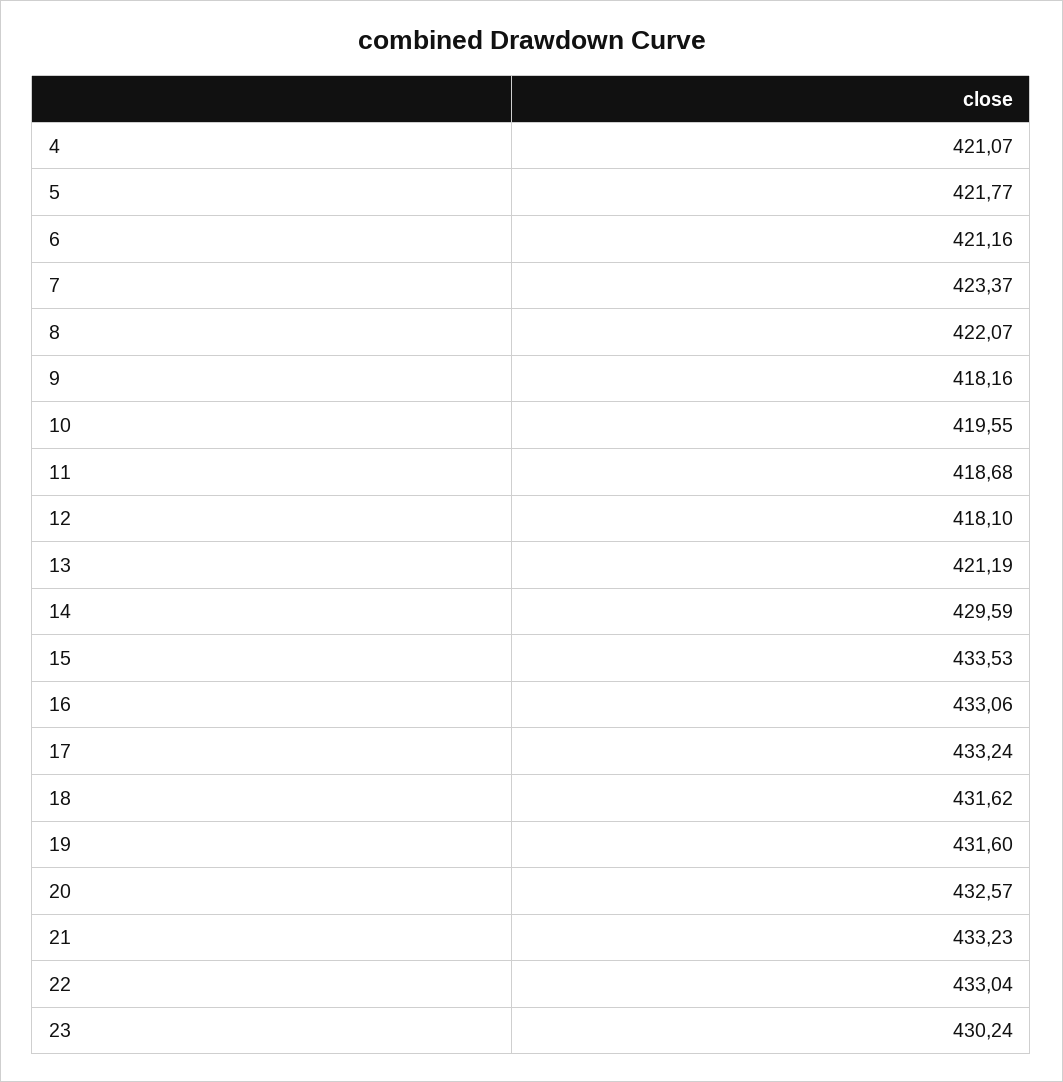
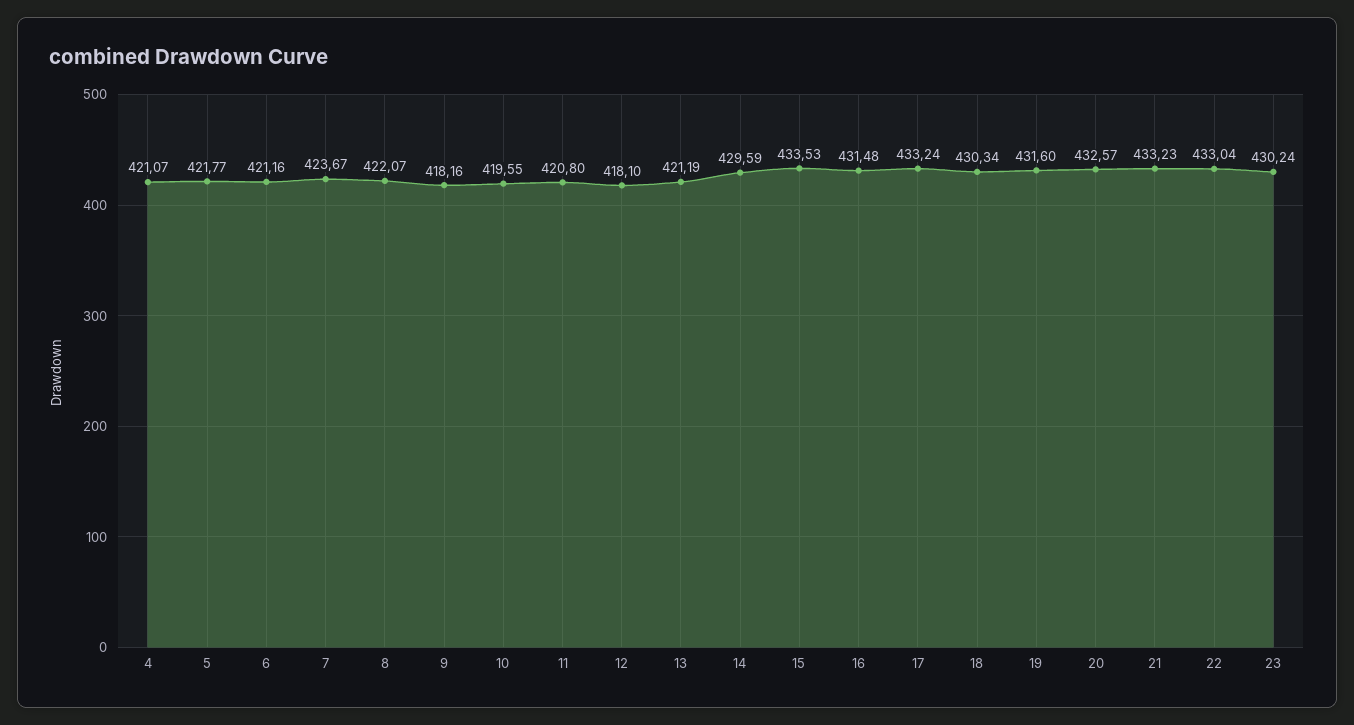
  {
    "4": 421.07,
    "5": 421.77,
    "6": 421.16,
-   "7": 423.37,
+   "7": 423.67,
    "8": 422.07,
    "9": 418.16,
    "10": 419.55,
-   "11": 418.68,
+   "11": 420.8,
    "12": 418.1,
    "13": 421.19,
    "14": 429.59,
    "15": 433.53,
-   "16": 433.06,
+   "16": 431.48,
    "17": 433.24,
-   "18": 431.62,
+   "18": 430.34,
    "19": 431.6,
    "20": 432.57,
    "21": 433.23,
    "22": 433.04,
    "23": 430.24
  }

